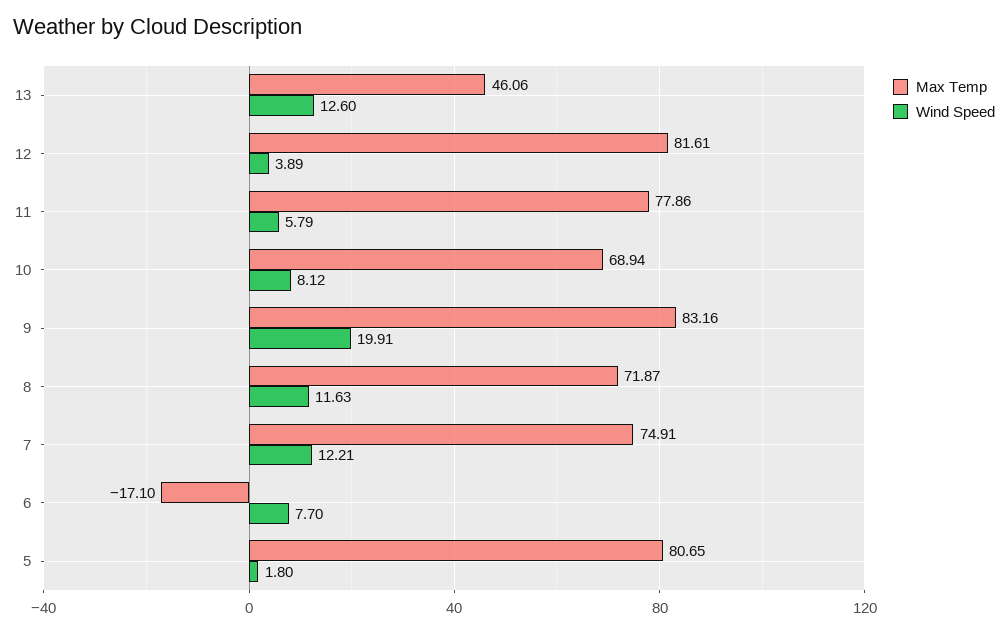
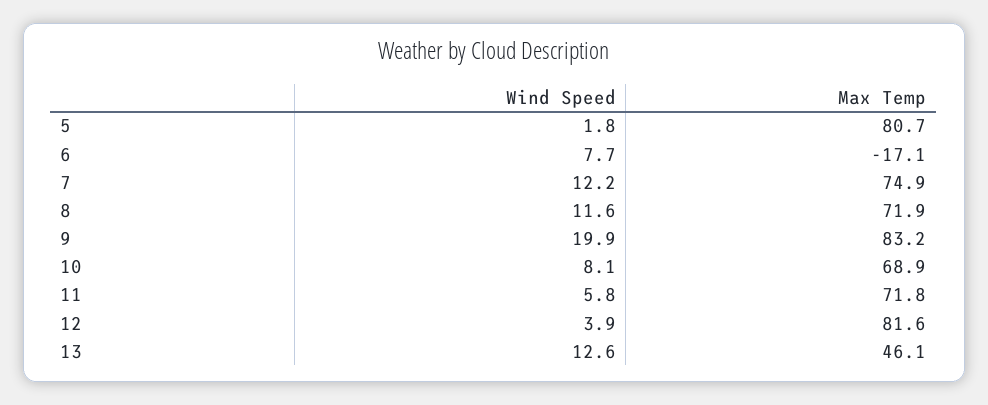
  {
    "Max Temp": {
      "13": 46.06,
      "12": 81.61,
-     "11": 77.86,
+     "11": 71.8,
      "10": 68.94,
      "9": 83.16,
      "8": 71.87,
      "7": 74.91,
      "6": -17.1,
      "5": 80.65
    },
    "Wind Speed": {
      "13": 12.6,
      "12": 3.89,
      "11": 5.79,
      "10": 8.12,
      "9": 19.91,
      "8": 11.63,
      "7": 12.21,
      "6": 7.7,
      "5": 1.8
    }
  }

